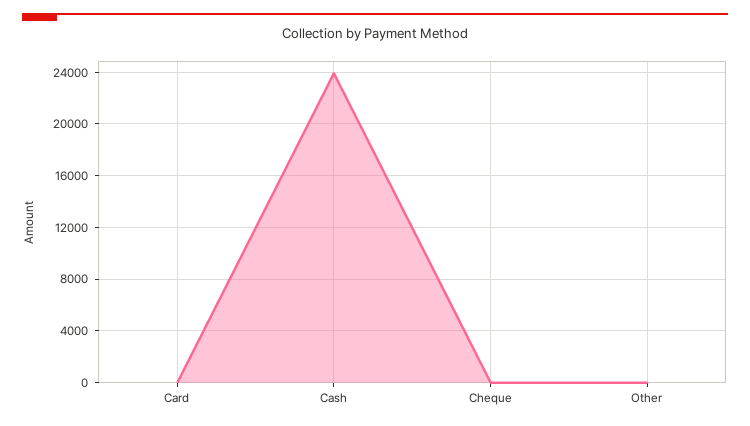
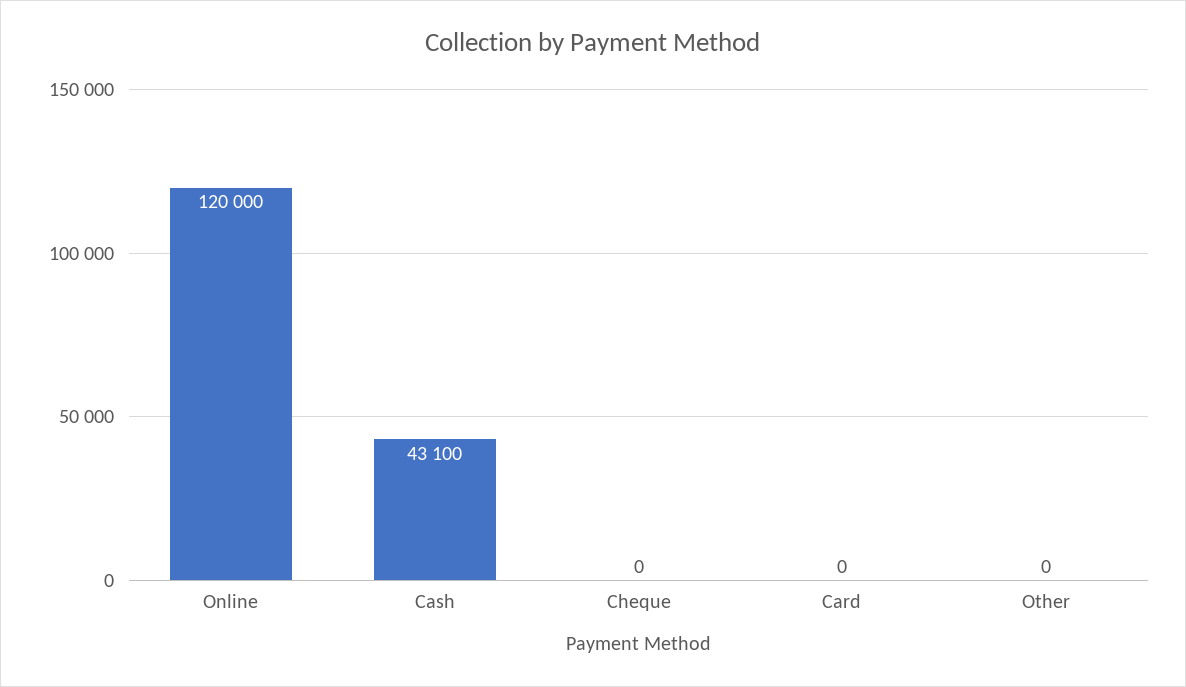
  {
    "Card": 0,
-   "Cash": 24000,
+   "Cash": 43100,
    "Cheque": 0,
-   "Other": 0
+   "Other": 0,
+   "Online": 120000
  }

